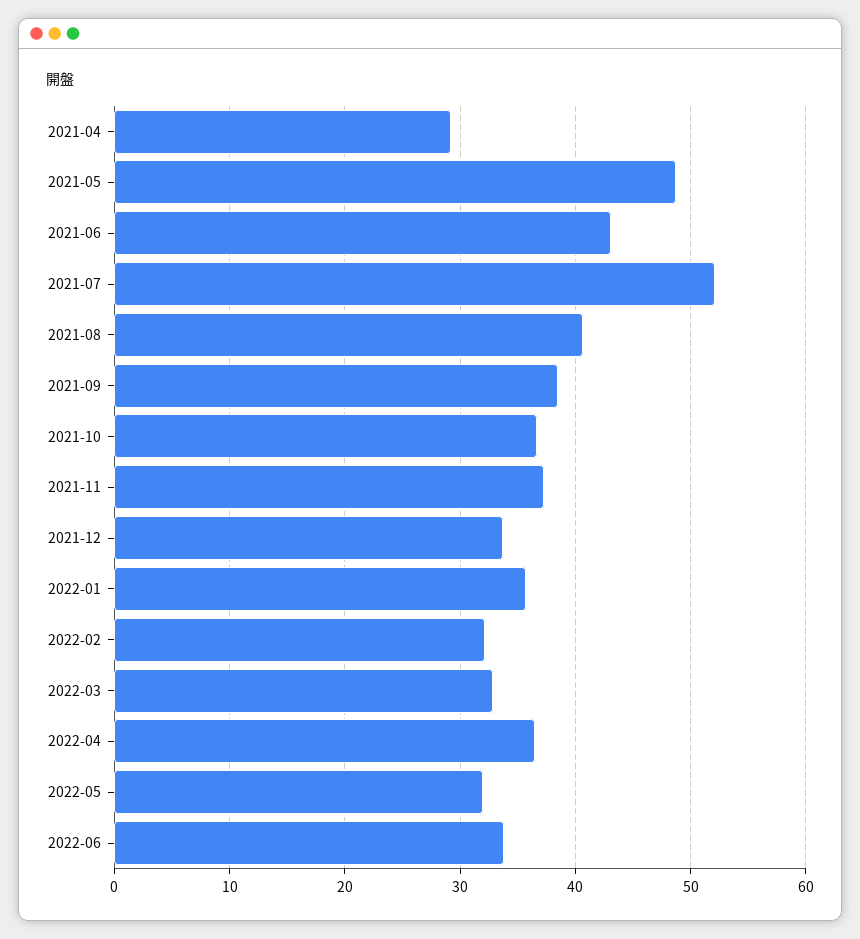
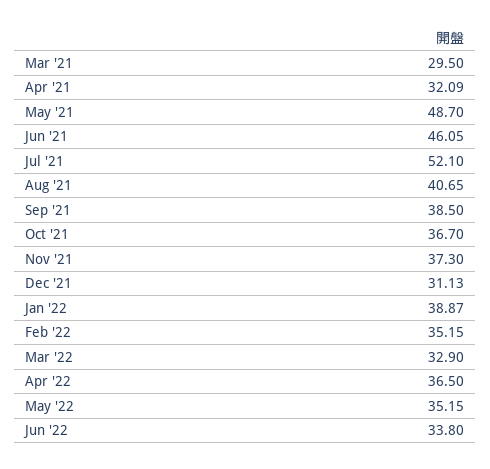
  {
-   "2021-04": 29,
+   "2021-04": 32.09,
    "2021-05": 48.7,
-   "2021-06": 43,
+   "2021-06": 46.05,
    "2021-07": 52.1,
    "2021-08": 40.65,
    "2021-09": 38.5,
    "2021-10": 36.7,
    "2021-11": 37.3,
-   "2021-12": 34,
+   "2021-12": 31.13,
-   "2022-01": 36,
+   "2022-01": 38.87,
-   "2022-02": 32,
+   "2022-02": 35.15,
    "2022-03": 32.9,
    "2022-04": 36.5,
-   "2022-05": 32,
+   "2022-05": 35.15,
-   "2022-06": 33.8
+   "2022-06": 33.8,
+   "Mar '21": 29.5
  }

